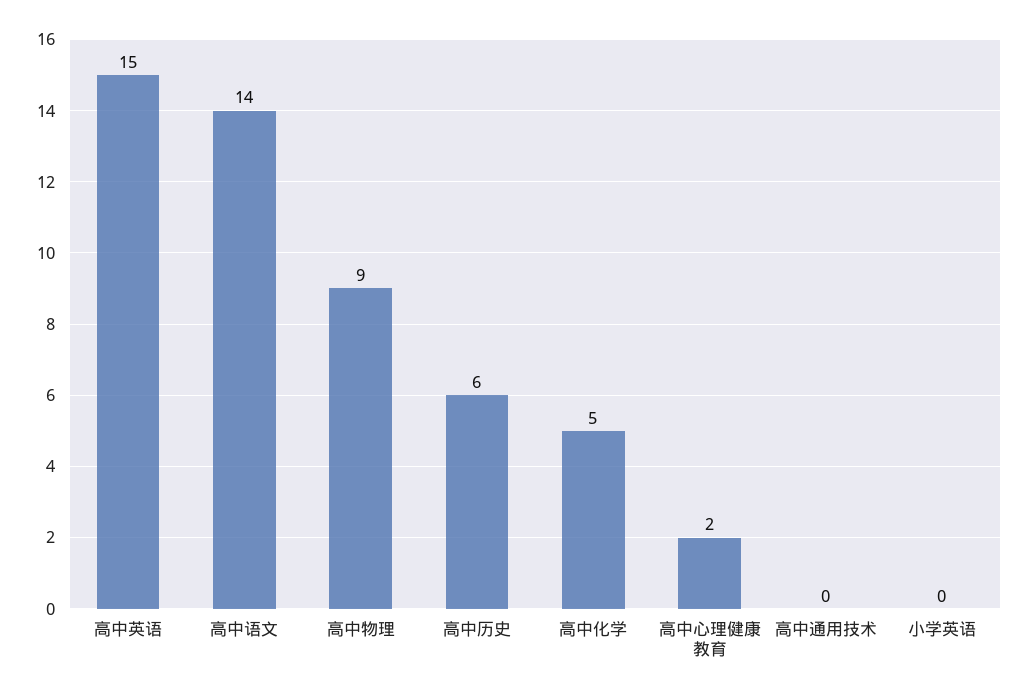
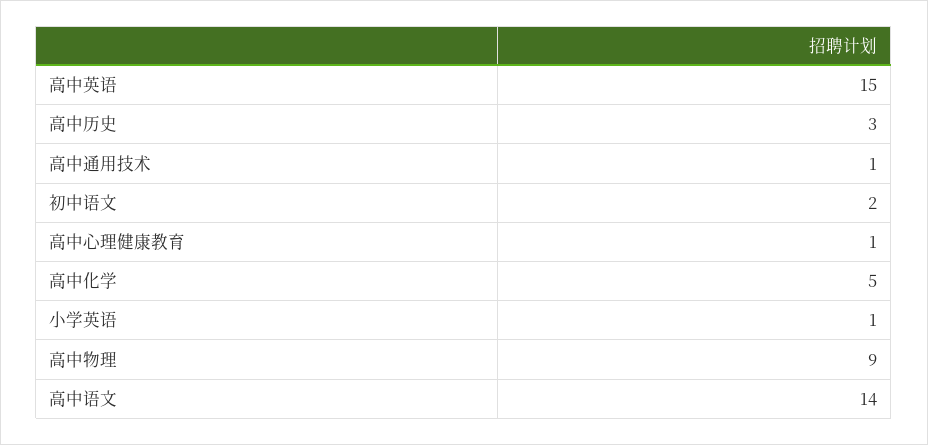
  {
    "高中英语": 15,
    "高中语文": 14,
    "高中物理": 9,
-   "高中历史": 6,
+   "高中历史": 3,
    "高中化学": 5,
-   "高中心理健康教育": 2,
+   "高中心理健康教育": 1,
-   "高中通用技术": 0,
+   "高中通用技术": 1,
-   "小学英语": 0
+   "小学英语": 1,
+   "初中语文": 2
  }

